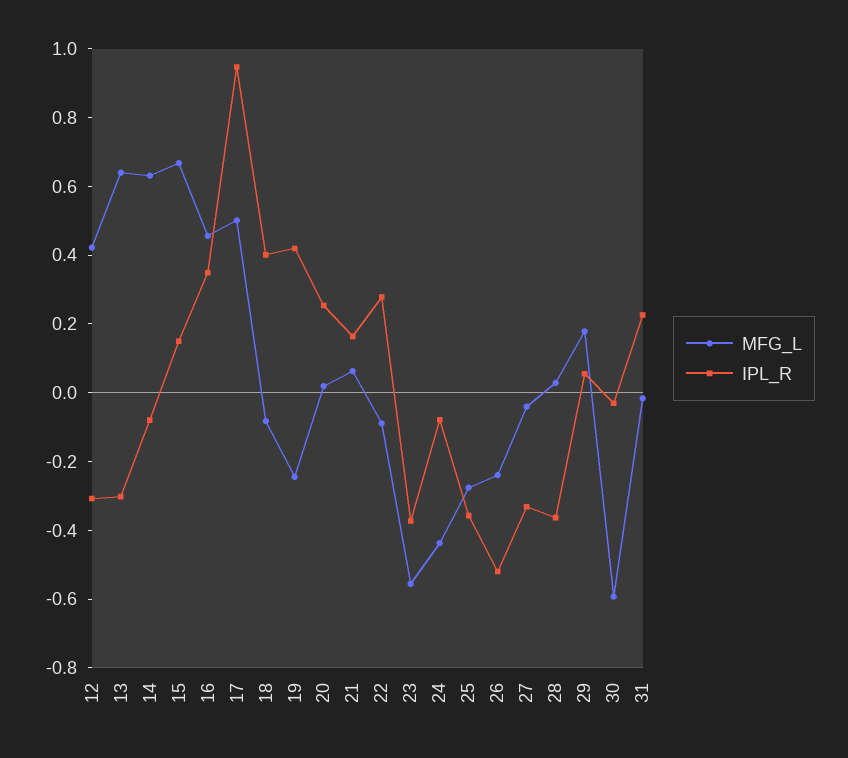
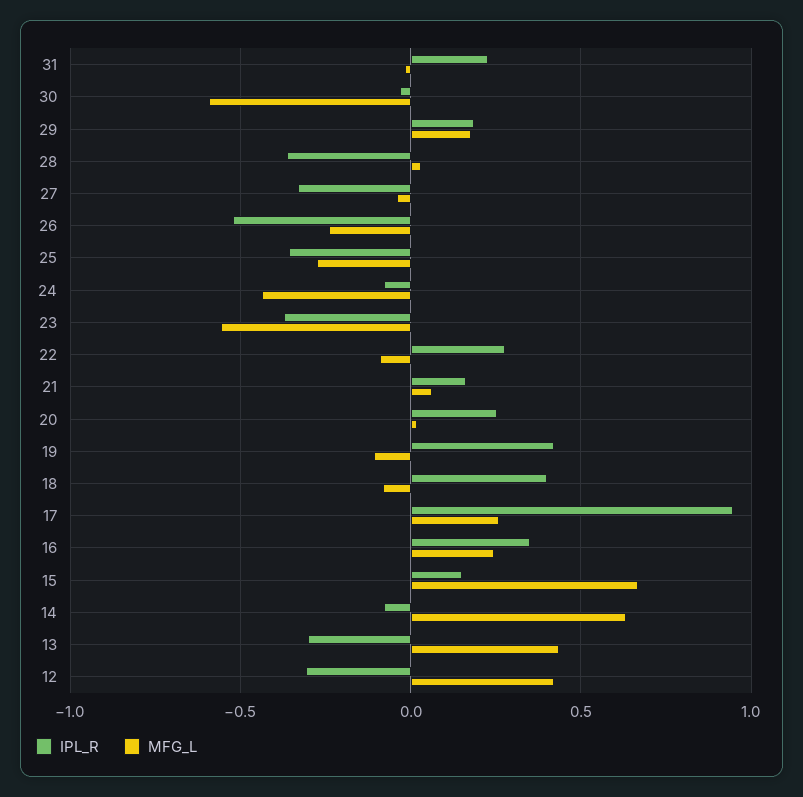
  {
    "MFG_L": {
      "12": 0.4,
-     "13": 0.65,
+     "13": 0.45,
      "14": 0.65,
      "15": 0.65,
-     "16": 0.45,
+     "16": 0.25,
-     "17": 0.5,
+     "17": 0.25,
      "18": -0.1,
-     "19": -0.25,
+     "19": -0.1,
      "20": 0,
      "21": 0.05,
      "22": -0.1,
      "23": -0.55,
      "24": -0.45,
      "25": -0.3,
      "26": -0.25,
      "27": -0.05,
      "28": 0.05,
      "29": 0.2,
      "30": -0.6,
      "31": 0
    },
    "IPL_R": {
      "12": -0.3,
      "13": -0.3,
      "14": -0.1,
      "15": 0.15,
      "16": 0.35,
      "17": 0.95,
      "18": 0.4,
      "19": 0.4,
      "20": 0.25,
      "21": 0.15,
      "22": 0.3,
      "23": -0.35,
      "24": -0.1,
      "25": -0.35,
      "26": -0.5,
      "27": -0.35,
      "28": -0.35,
-     "29": 0.05,
+     "29": 0.2,
      "30": -0.05,
      "31": 0.25
    }
  }

